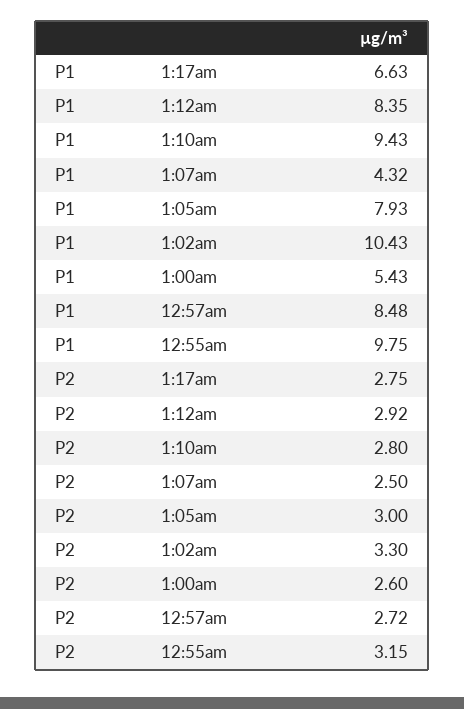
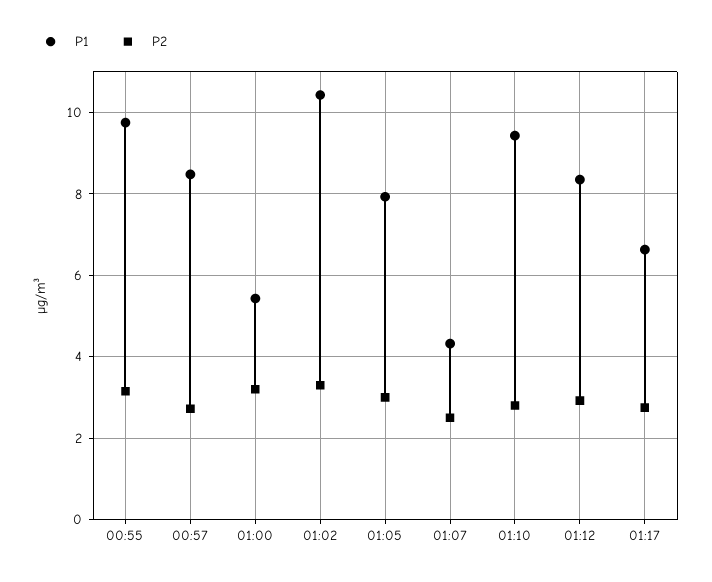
  {
    "P1": {
      "1:17am": 6.63,
      "1:12am": 8.35,
      "1:10am": 9.43,
      "1:07am": 4.32,
      "1:05am": 7.93,
      "1:02am": 10.43,
      "1:00am": 5.43,
      "12:57am": 8.48,
      "12:55am": 9.75
    },
    "P2": {
      "1:17am": 2.75,
      "1:12am": 2.92,
      "1:10am": 2.8,
      "1:07am": 2.5,
      "1:05am": 3,
      "1:02am": 3.3,
-     "1:00am": 2.6,
+     "1:00am": 3.2,
      "12:57am": 2.72,
      "12:55am": 3.15
    }
  }

